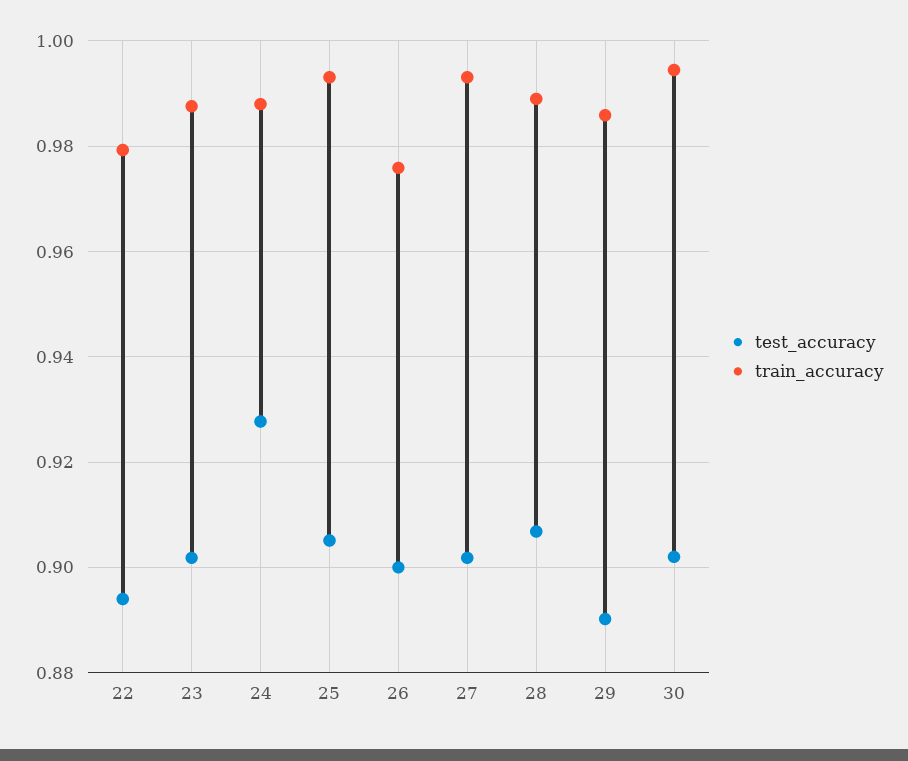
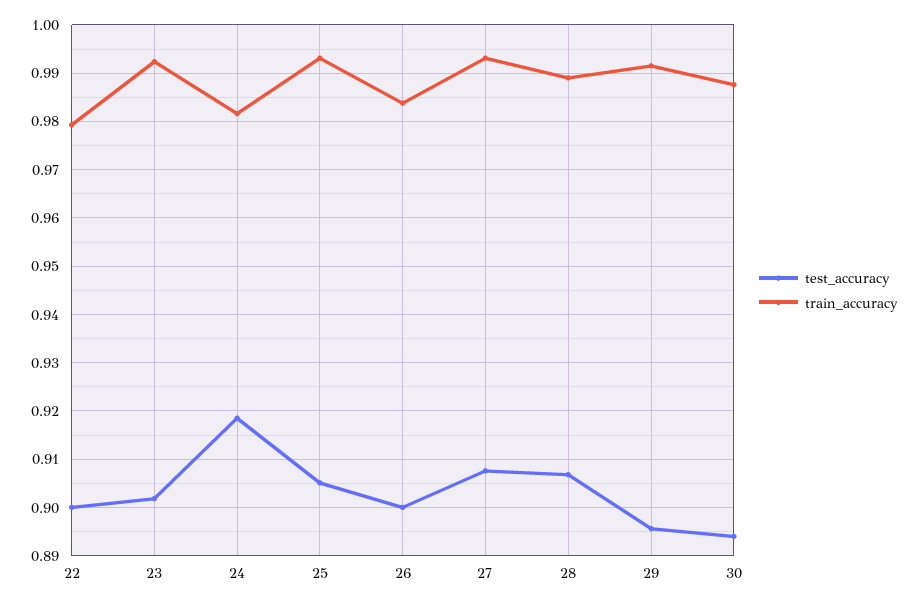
  {
    "test_accuracy": {
-     "22": 0.894,
+     "22": 0.9,
      "23": 0.902,
-     "24": 0.928,
+     "24": 0.918,
      "25": 0.906,
      "26": 0.9,
-     "27": 0.902,
+     "27": 0.908,
      "28": 0.906,
-     "29": 0.89,
+     "29": 0.896,
-     "30": 0.902
+     "30": 0.894
    },
    "train_accuracy": {
      "22": 0.98,
-     "23": 0.988,
+     "23": 0.992,
-     "24": 0.988,
+     "24": 0.982,
      "25": 0.994,
-     "26": 0.976,
+     "26": 0.984,
      "27": 0.994,
      "28": 0.99,
-     "29": 0.986,
+     "29": 0.992,
-     "30": 0.994
+     "30": 0.988
    }
  }

